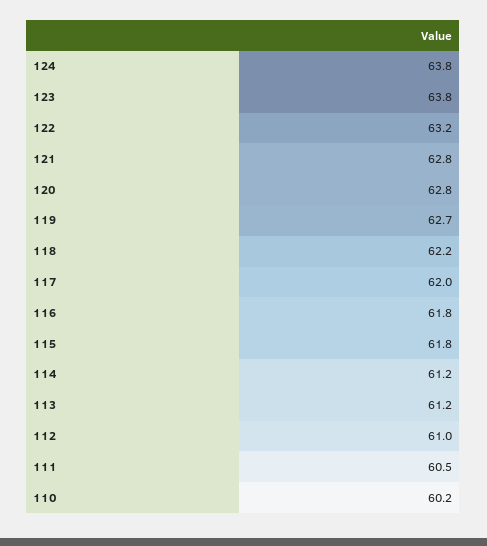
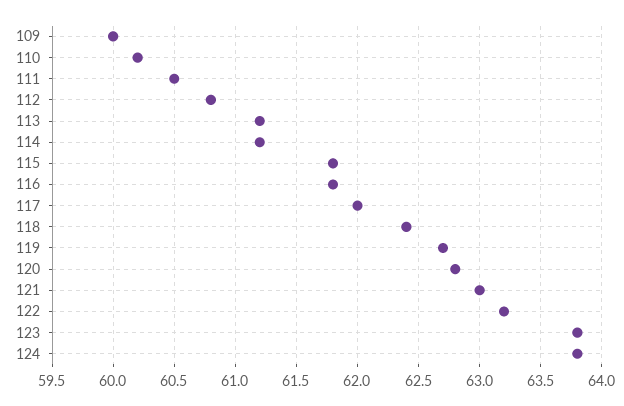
  {
    "124": 63.8,
    "123": 63.8,
    "122": 63.2,
-   "121": 62.8,
+   "121": 63,
    "120": 62.8,
    "119": 62.7,
-   "118": 62.2,
+   "118": 62.4,
    "117": 62,
    "116": 61.8,
    "115": 61.8,
    "114": 61.2,
    "113": 61.2,
-   "112": 61,
+   "112": 60.8,
    "111": 60.5,
-   "110": 60.2
+   "110": 60.2,
+   "109": 60
  }

